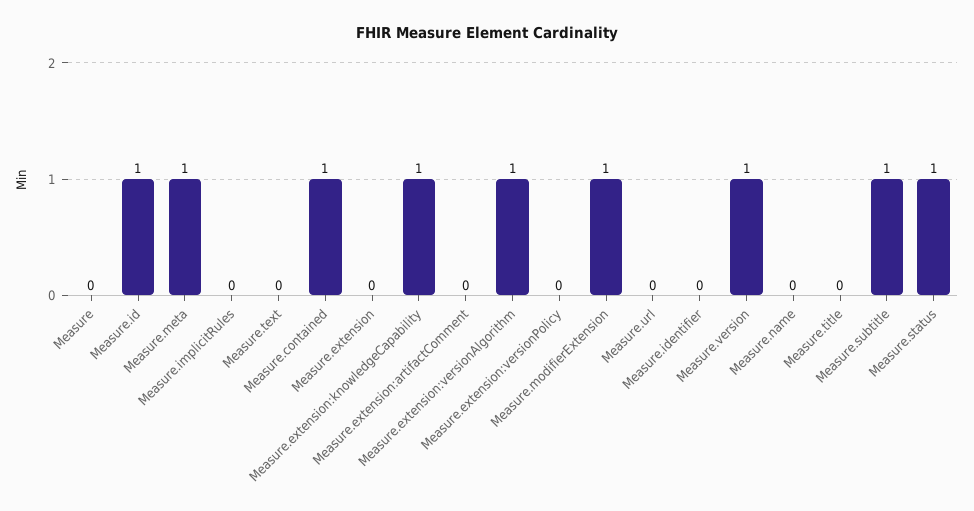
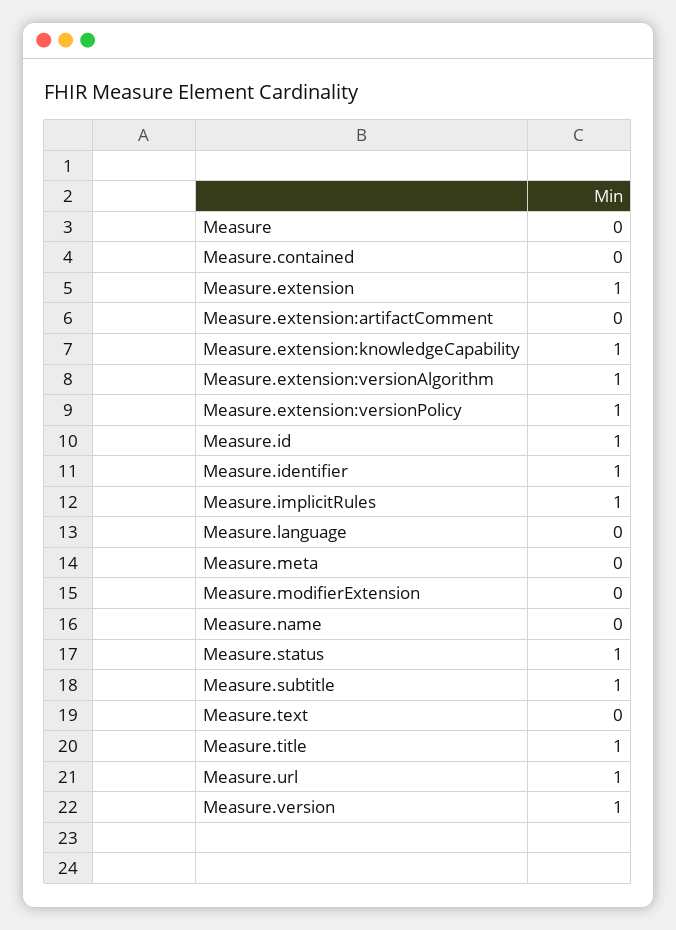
  {
    "Measure": 0,
    "Measure.id": 1,
-   "Measure.meta": 1,
+   "Measure.meta": 0,
-   "Measure.implicitRules": 0,
+   "Measure.implicitRules": 1,
    "Measure.text": 0,
-   "Measure.contained": 1,
+   "Measure.contained": 0,
-   "Measure.extension": 0,
+   "Measure.extension": 1,
    "Measure.extension:knowledgeCapability": 1,
    "Measure.extension:artifactComment": 0,
    "Measure.extension:versionAlgorithm": 1,
-   "Measure.extension:versionPolicy": 0,
+   "Measure.extension:versionPolicy": 1,
-   "Measure.modifierExtension": 1,
+   "Measure.modifierExtension": 0,
-   "Measure.url": 0,
+   "Measure.url": 1,
-   "Measure.identifier": 0,
+   "Measure.identifier": 1,
    "Measure.version": 1,
    "Measure.name": 0,
-   "Measure.title": 0,
+   "Measure.title": 1,
    "Measure.subtitle": 1,
-   "Measure.status": 1
+   "Measure.status": 1,
+   "Measure.language": 0
  }

